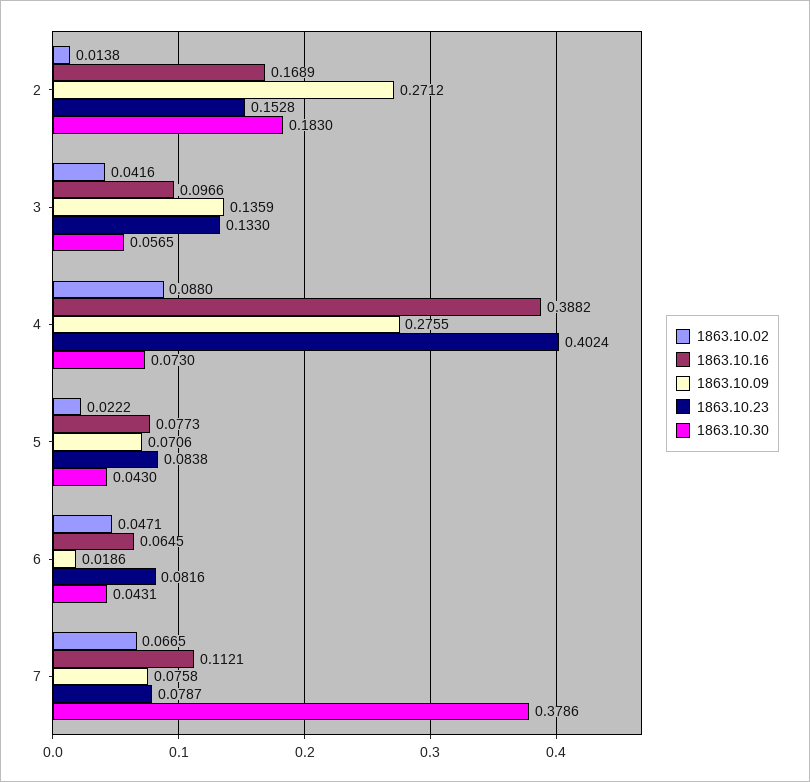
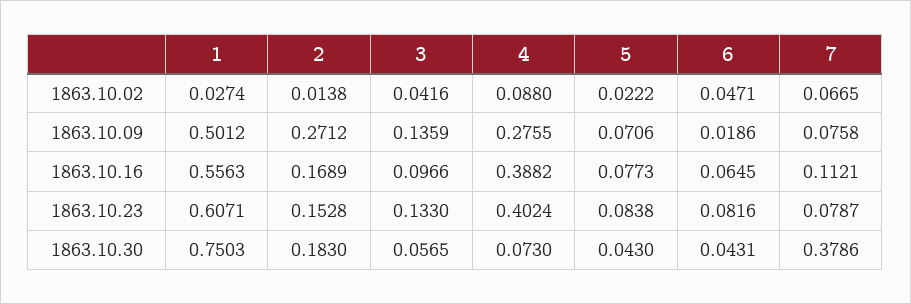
  {
    "1863.10.02": {
      "2": 0.0138,
      "3": 0.0416,
      "4": 0.088,
      "5": 0.0222,
      "6": 0.0471,
-     "7": 0.0665
+     "7": 0.0665,
+     "1": 0.0274
    },
    "1863.10.16": {
      "2": 0.1689,
      "3": 0.0966,
      "4": 0.3882,
      "5": 0.0773,
      "6": 0.0645,
-     "7": 0.1121
+     "7": 0.1121,
+     "1": 0.5563
    },
    "1863.10.09": {
      "2": 0.2712,
      "3": 0.1359,
      "4": 0.2755,
      "5": 0.0706,
      "6": 0.0186,
-     "7": 0.0758
+     "7": 0.0758,
+     "1": 0.5012
    },
    "1863.10.23": {
      "2": 0.1528,
      "3": 0.133,
      "4": 0.4024,
      "5": 0.0838,
      "6": 0.0816,
-     "7": 0.0787
+     "7": 0.0787,
+     "1": 0.6071
    },
    "1863.10.30": {
      "2": 0.183,
      "3": 0.0565,
      "4": 0.073,
      "5": 0.043,
      "6": 0.0431,
-     "7": 0.3786
+     "7": 0.3786,
+     "1": 0.7503
    }
  }

